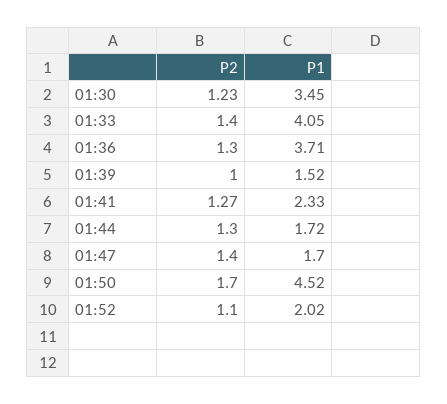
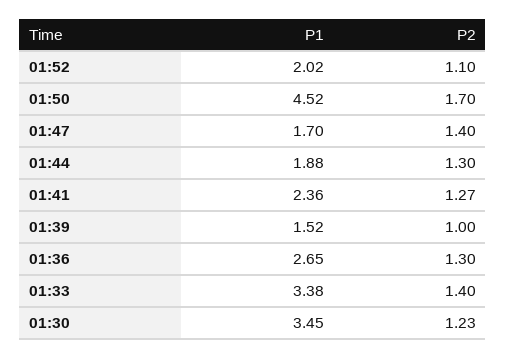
  {
    "P2": {
      "01:30": 1.23,
      "01:33": 1.4,
      "01:36": 1.3,
      "01:39": 1,
      "01:41": 1.27,
      "01:44": 1.3,
      "01:47": 1.4,
      "01:50": 1.7,
      "01:52": 1.1
    },
    "P1": {
      "01:30": 3.45,
-     "01:33": 4.05,
+     "01:33": 3.38,
-     "01:36": 3.71,
+     "01:36": 2.65,
      "01:39": 1.52,
-     "01:41": 2.33,
+     "01:41": 2.36,
-     "01:44": 1.72,
+     "01:44": 1.88,
      "01:47": 1.7,
      "01:50": 4.52,
      "01:52": 2.02
    }
  }

